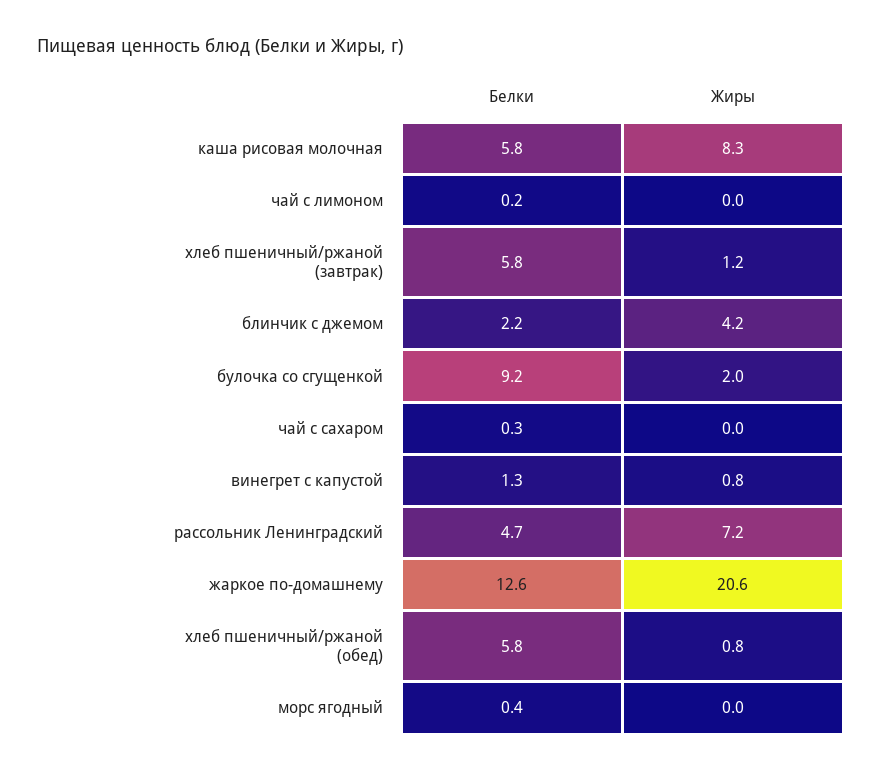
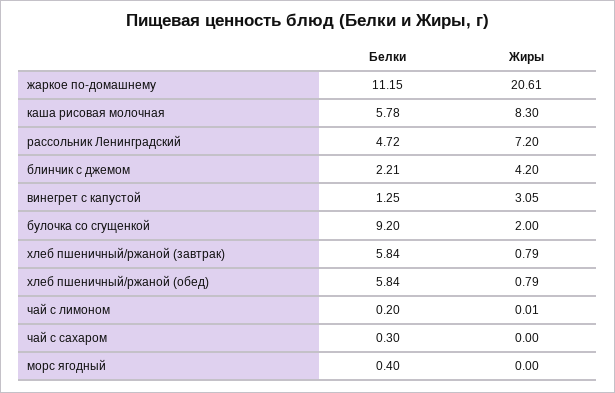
  {
    "Белки": {
      "каша рисовая молочная": 5.78,
      "чай с лимоном": 0.2,
      "хлеб пшеничный/ржаной (завтрак)": 5.84,
      "блинчик с джемом": 2.21,
      "булочка со сгущенкой": 9.2,
      "чай с сахаром": 0.3,
      "винегрет с капустой": 1.25,
      "рассольник Ленинградский": 4.72,
-     "жаркое по-домашнему": 12.6,
+     "жаркое по-домашнему": 11.15,
      "хлеб пшеничный/ржаной (обед)": 5.84,
      "морс ягодный": 0.4
    },
    "Жиры": {
      "каша рисовая молочная": 8.3,
      "чай с лимоном": 0.01,
-     "хлеб пшеничный/ржаной (завтрак)": 1.2,
+     "хлеб пшеничный/ржаной (завтрак)": 0.79,
      "блинчик с джемом": 4.2,
      "булочка со сгущенкой": 2,
      "чай с сахаром": 0,
-     "винегрет с капустой": 0.8,
+     "винегрет с капустой": 3.05,
      "рассольник Ленинградский": 7.2,
      "жаркое по-домашнему": 20.61,
      "хлеб пшеничный/ржаной (обед)": 0.79,
      "морс ягодный": 0
    }
  }

